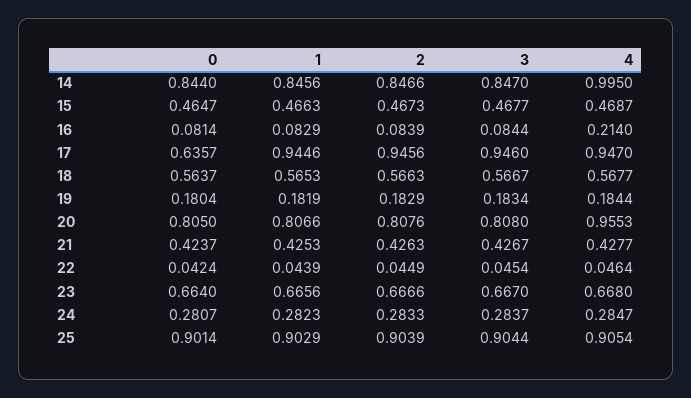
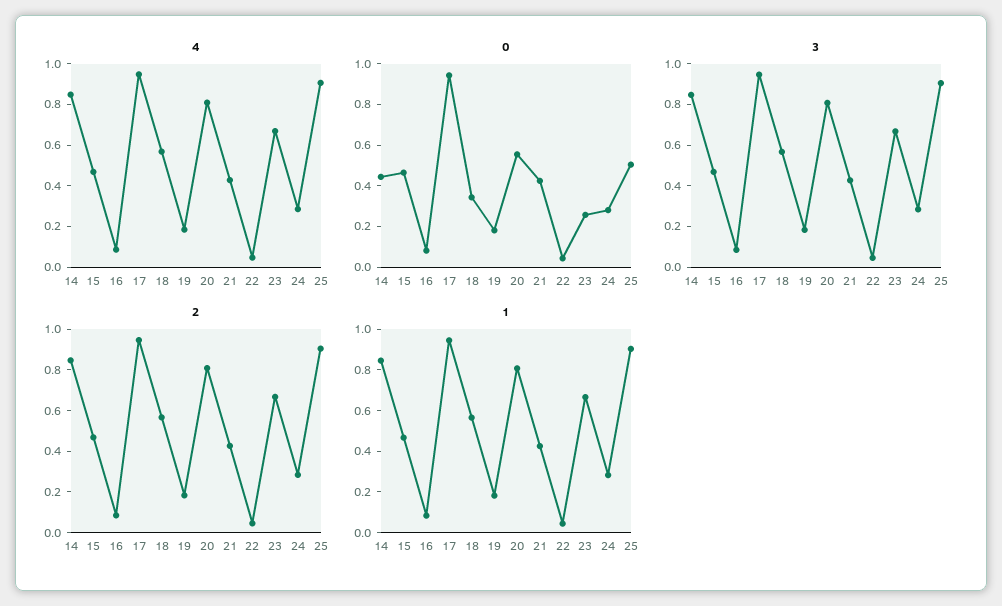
  {
    "0": {
-     "14": 0.844,
+     "14": 0.45,
      "15": 0.4647,
      "16": 0.0814,
-     "17": 0.6357,
+     "17": 0.95,
-     "18": 0.5637,
+     "18": 0.35,
      "19": 0.1804,
-     "20": 0.805,
+     "20": 0.55,
      "21": 0.4237,
      "22": 0.0424,
-     "23": 0.664,
+     "23": 0.25,
      "24": 0.2807,
-     "25": 0.9014
+     "25": 0.5
    },
    "1": {
      "14": 0.8456,
      "15": 0.4663,
      "16": 0.0829,
      "17": 0.9446,
      "18": 0.5653,
      "19": 0.1819,
      "20": 0.8066,
      "21": 0.4253,
      "22": 0.0439,
      "23": 0.6656,
      "24": 0.2823,
      "25": 0.9029
    },
    "2": {
      "14": 0.8466,
      "15": 0.4673,
      "16": 0.0839,
      "17": 0.9456,
      "18": 0.5663,
      "19": 0.1829,
      "20": 0.8076,
      "21": 0.4263,
      "22": 0.0449,
      "23": 0.6666,
      "24": 0.2833,
      "25": 0.9039
    },
    "3": {
      "14": 0.847,
      "15": 0.4677,
      "16": 0.0844,
      "17": 0.946,
      "18": 0.5667,
      "19": 0.1834,
      "20": 0.808,
      "21": 0.4267,
      "22": 0.0454,
      "23": 0.667,
      "24": 0.2837,
      "25": 0.9044
    },
    "4": {
-     "14": 0.995,
+     "14": 0.85,
      "15": 0.4687,
-     "16": 0.214,
+     "16": 0.1,
      "17": 0.947,
      "18": 0.5677,
      "19": 0.1844,
-     "20": 0.9553,
+     "20": 0.8,
      "21": 0.4277,
      "22": 0.0464,
      "23": 0.668,
      "24": 0.2847,
      "25": 0.9054
    }
  }

